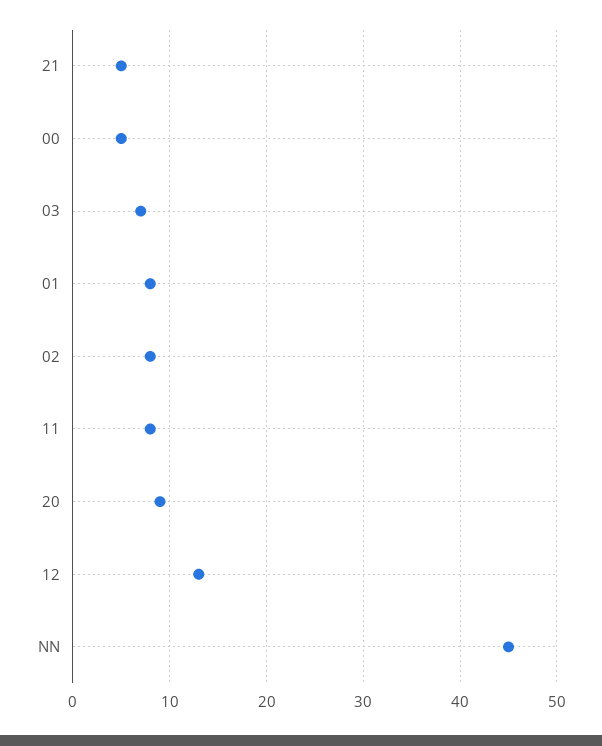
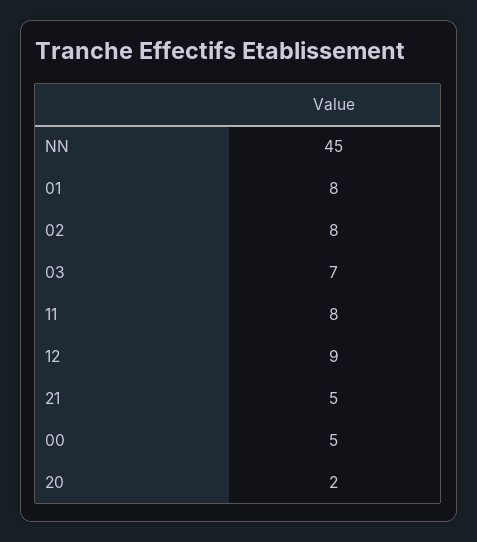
  {
    "21": 5,
    "00": 5,
    "03": 7,
    "01": 8,
    "02": 8,
    "11": 8,
-   "20": 9,
+   "20": 2,
-   "12": 13,
+   "12": 9,
    "NN": 45
  }

